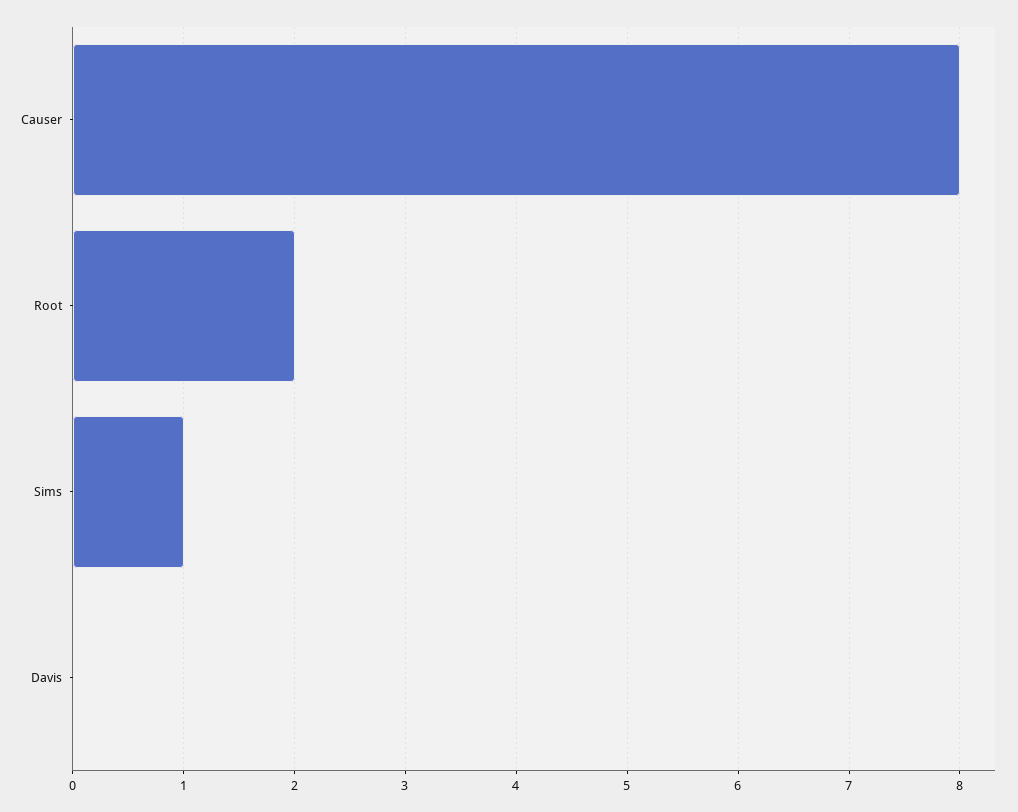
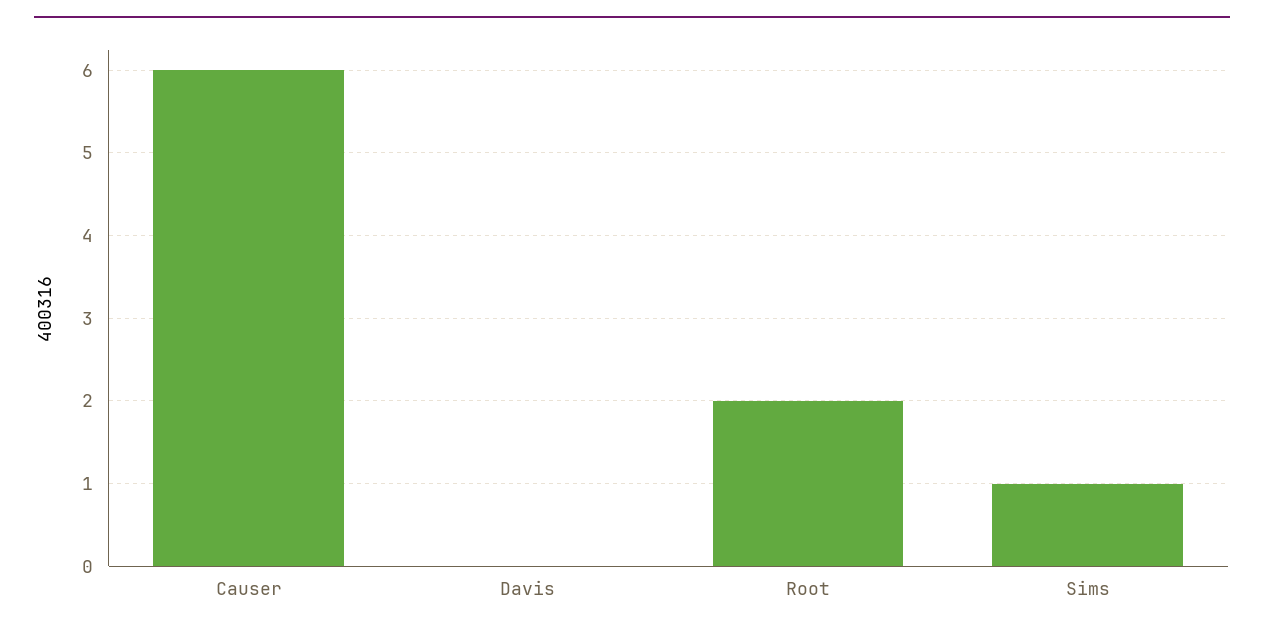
  {
-   "Causer": 8,
+   "Causer": 6,
    "Root": 2,
    "Sims": 1,
    "Davis": 0
  }

